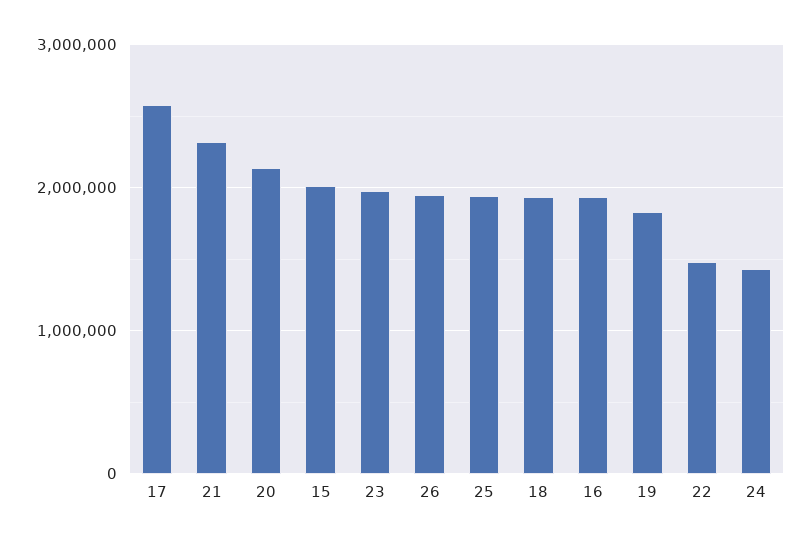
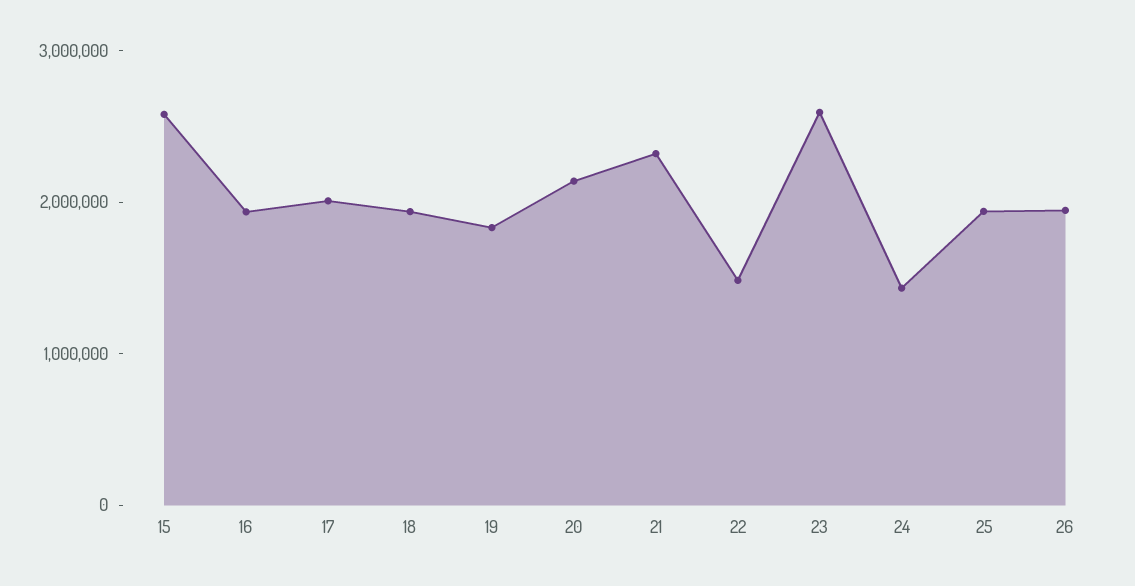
  {
-   "17": 2600000,
+   "17": 2000000,
    "21": 2300000,
    "20": 2100000,
-   "15": 2000000,
+   "15": 2600000,
-   "23": 2000000,
+   "23": 2600000,
    "26": 1900000,
    "25": 1900000,
    "18": 1900000,
    "16": 1900000,
    "19": 1800000,
    "22": 1500000,
    "24": 1400000
  }

